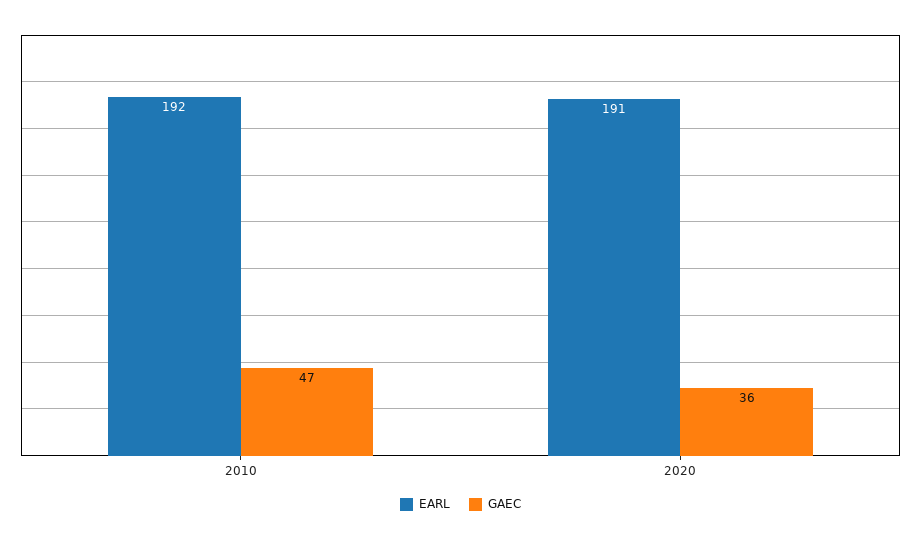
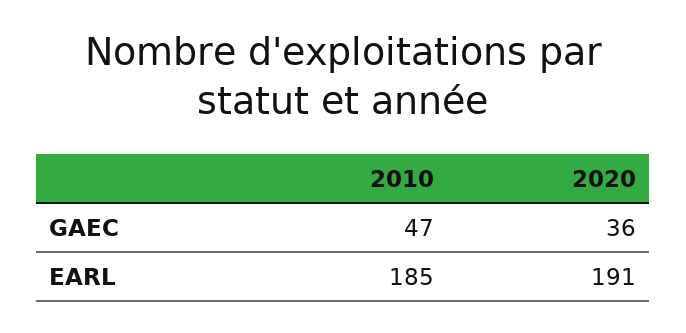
  {
    "EARL": {
-     "2010": 192,
+     "2010": 185,
      "2020": 191
    },
    "GAEC": {
      "2010": 47,
      "2020": 36
    }
  }

